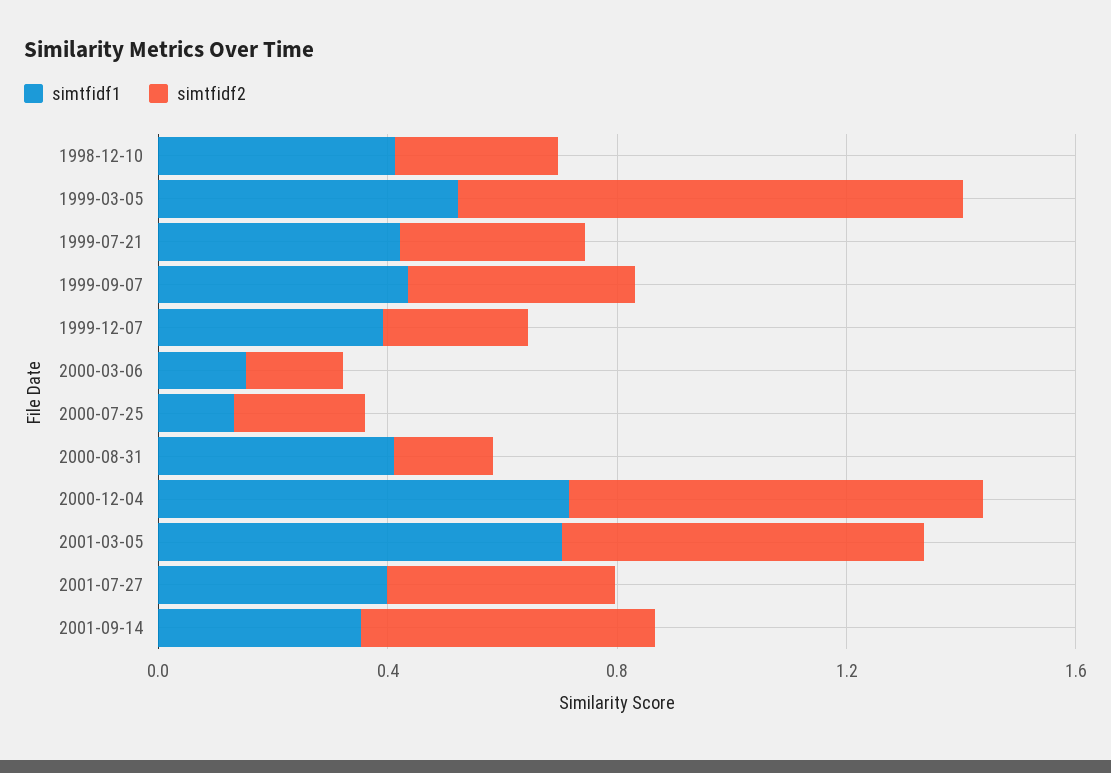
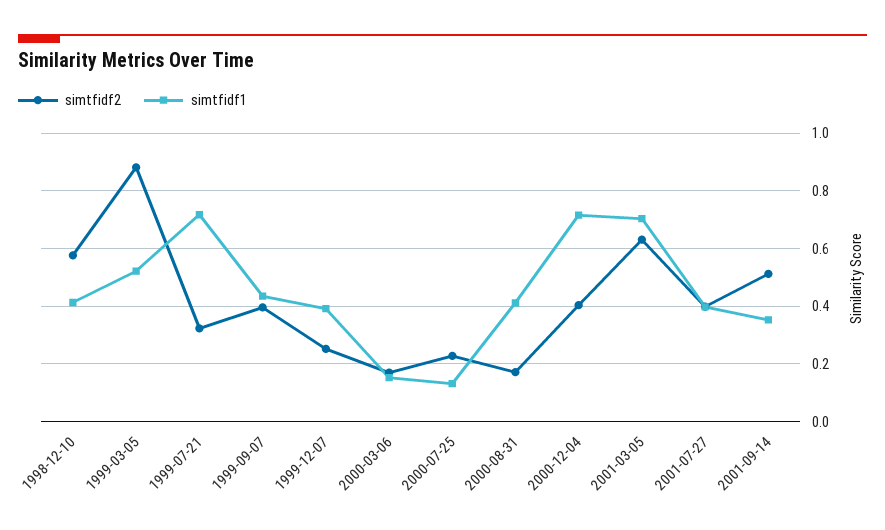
  {
    "simtfidf1": {
      "1998-12-10": 0.425,
      "1999-03-05": 0.525,
-     "1999-07-21": 0.4,
+     "1999-07-21": 0.725,
      "1999-09-07": 0.425,
      "1999-12-07": 0.4,
      "2000-03-06": 0.15,
      "2000-07-25": 0.125,
      "2000-08-31": 0.4,
      "2000-12-04": 0.725,
      "2001-03-05": 0.7,
      "2001-07-27": 0.4,
      "2001-09-14": 0.35
    },
    "simtfidf2": {
-     "1998-12-10": 0.3,
+     "1998-12-10": 0.575,
      "1999-03-05": 0.875,
      "1999-07-21": 0.325,
      "1999-09-07": 0.4,
      "1999-12-07": 0.25,
      "2000-03-06": 0.175,
      "2000-07-25": 0.225,
      "2000-08-31": 0.175,
-     "2000-12-04": 0.7,
+     "2000-12-04": 0.4,
      "2001-03-05": 0.625,
      "2001-07-27": 0.4,
      "2001-09-14": 0.525
    }
  }

